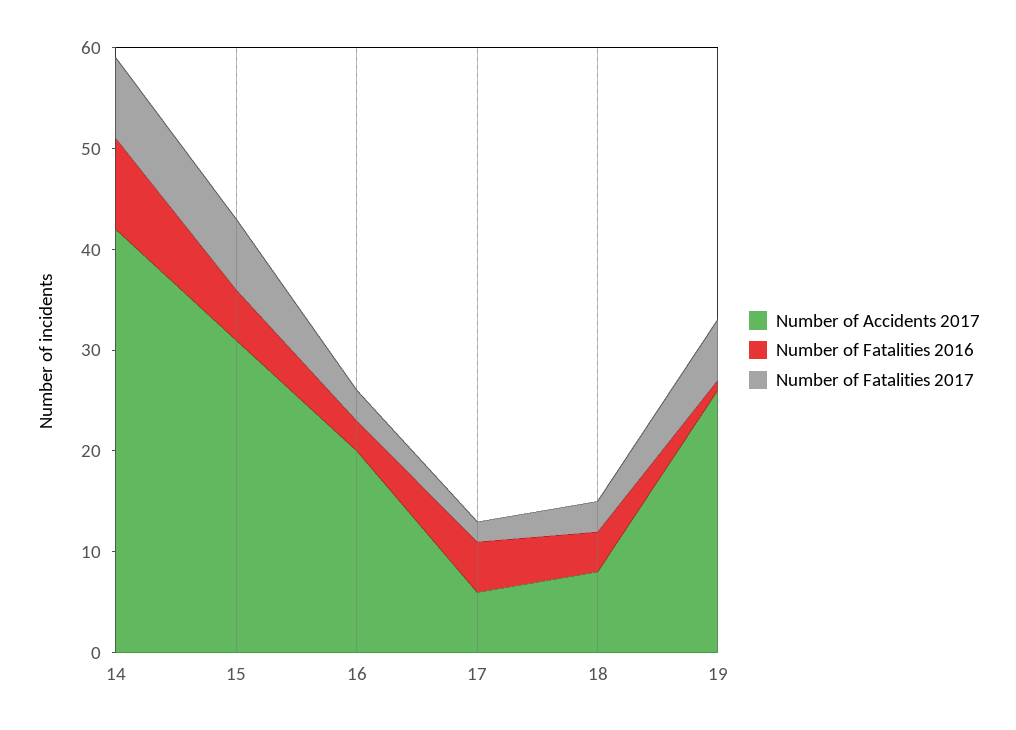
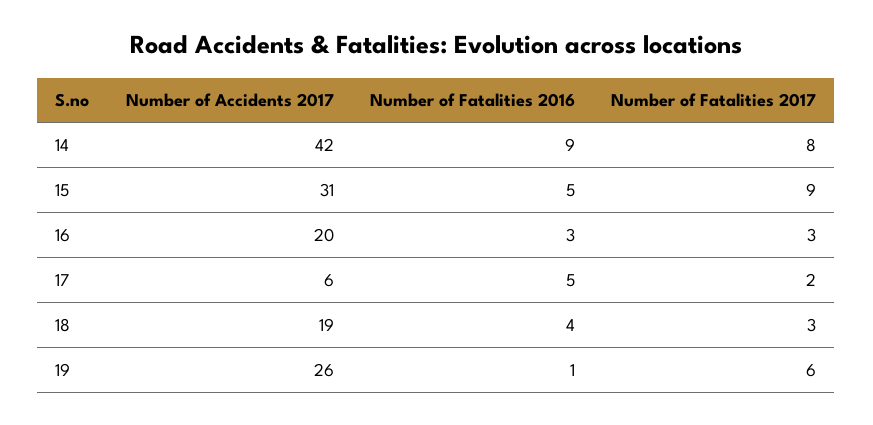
  {
    "Number of Accidents 2017": {
      "14": 42,
      "15": 31,
      "16": 20,
      "17": 6,
-     "18": 8,
+     "18": 19,
      "19": 26
    },
    "Number of Fatalities 2016": {
      "14": 9,
      "15": 5,
      "16": 3,
      "17": 5,
      "18": 4,
      "19": 1
    },
    "Number of Fatalities 2017": {
      "14": 8,
-     "15": 7,
+     "15": 9,
      "16": 3,
      "17": 2,
      "18": 3,
      "19": 6
    }
  }

